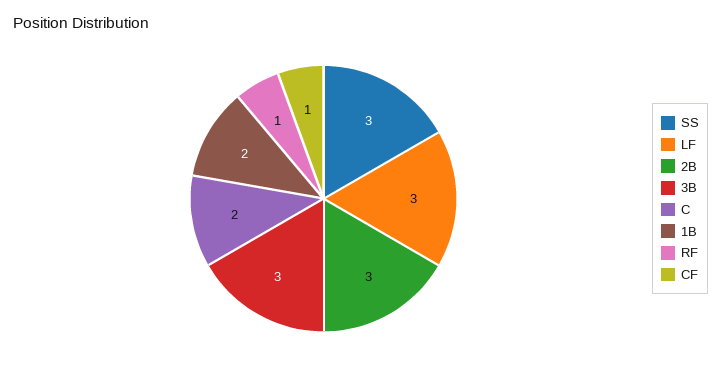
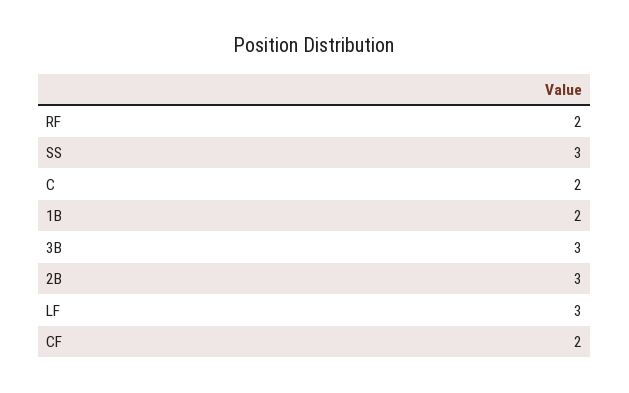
  {
    "SS": 3,
    "LF": 3,
    "2B": 3,
    "3B": 3,
    "C": 2,
    "1B": 2,
-   "RF": 1,
+   "RF": 2,
-   "CF": 1
+   "CF": 2
  }

